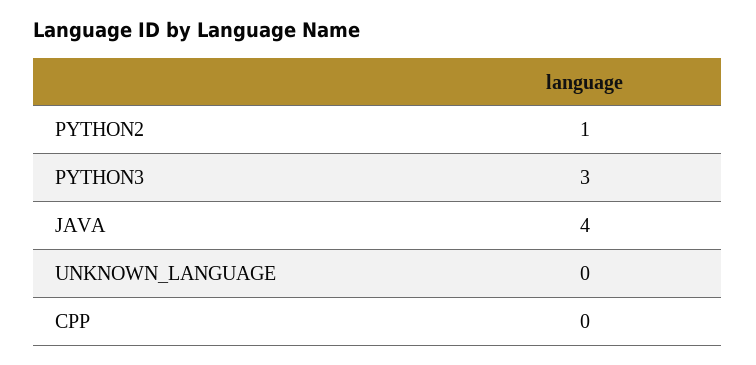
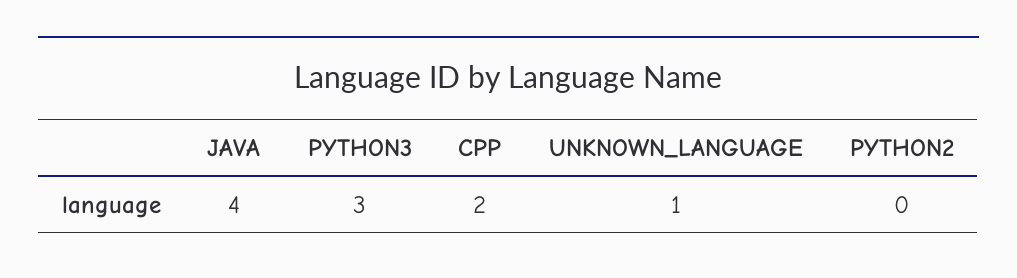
  {
-   "PYTHON2": 1,
+   "PYTHON2": 0,
    "PYTHON3": 3,
    "JAVA": 4,
-   "UNKNOWN_LANGUAGE": 0,
+   "UNKNOWN_LANGUAGE": 1,
-   "CPP": 0
+   "CPP": 2
  }

